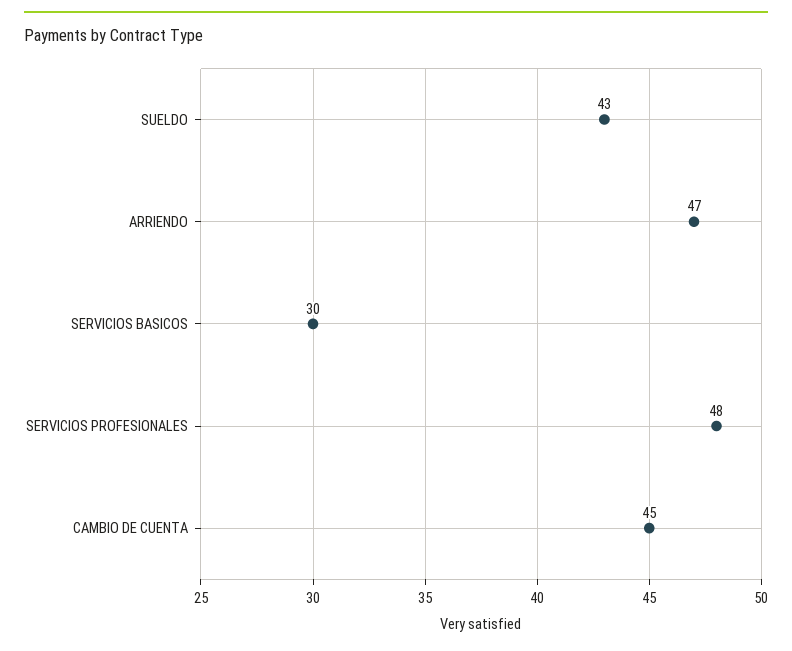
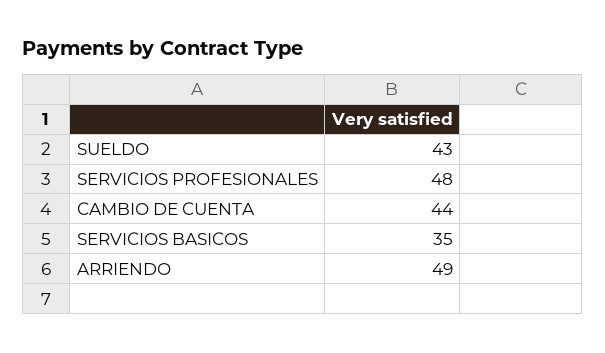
  {
    "SUELDO": 43,
-   "ARRIENDO": 47,
+   "ARRIENDO": 49,
-   "SERVICIOS BASICOS": 30,
+   "SERVICIOS BASICOS": 35,
    "SERVICIOS PROFESIONALES": 48,
-   "CAMBIO DE CUENTA": 45
+   "CAMBIO DE CUENTA": 44
  }

